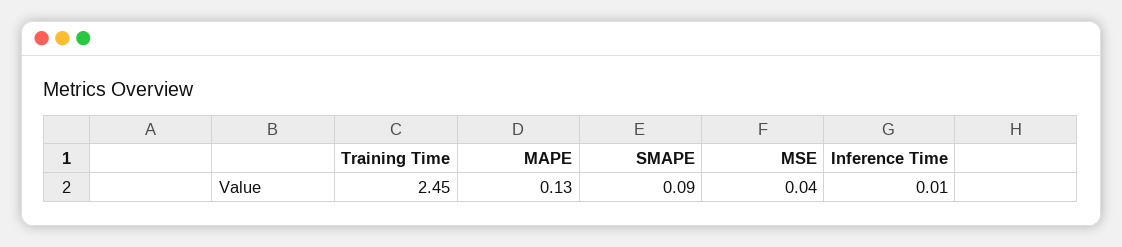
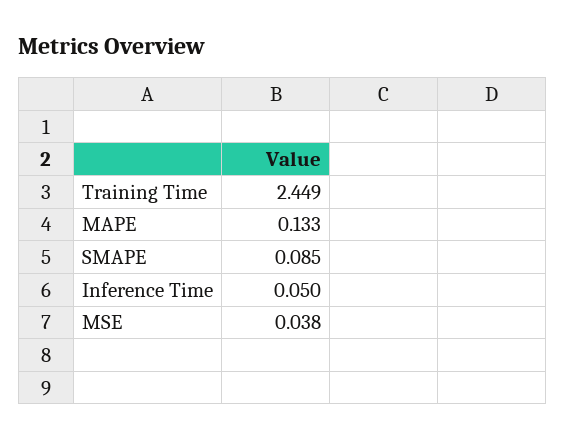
  {
    "Training Time": 2.449,
    "MAPE": 0.133,
    "SMAPE": 0.085,
    "MSE": 0.038,
-   "Inference Time": 0.01
+   "Inference Time": 0.05
  }

